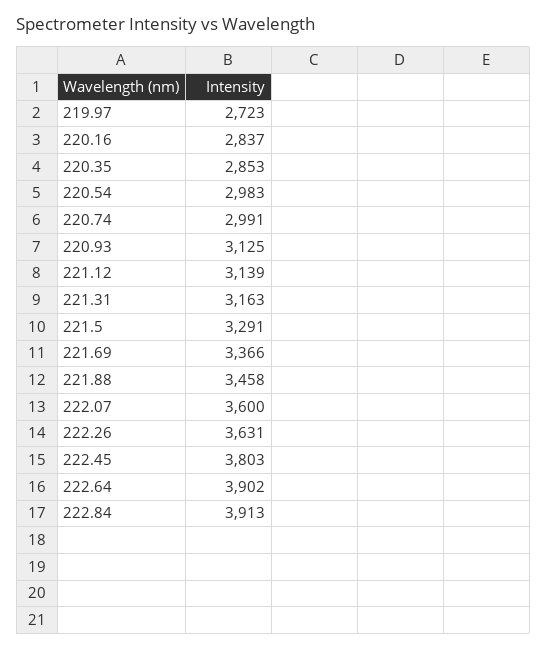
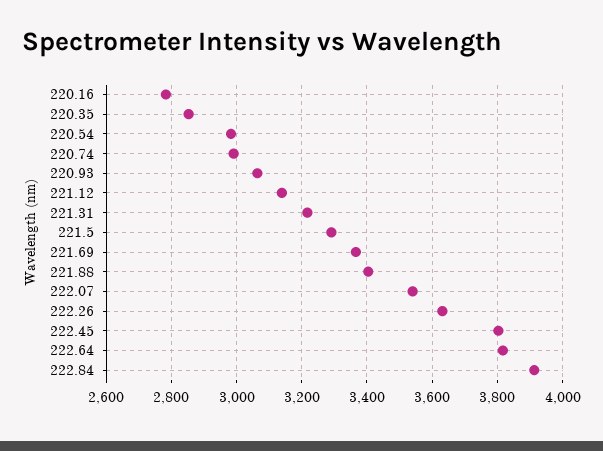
  {
-   "219.97": 2723,
-   "220.16": 2837,
+   "220.16": 2780,
    "220.35": 2853,
    "220.54": 2983,
    "220.74": 2991,
-   "220.93": 3125,
+   "220.93": 3060,
    "221.12": 3139,
-   "221.31": 3163,
+   "221.31": 3220,
    "221.5": 3291,
    "221.69": 3366,
-   "221.88": 3458,
+   "221.88": 3400,
-   "222.07": 3600,
+   "222.07": 3540,
    "222.26": 3631,
    "222.45": 3803,
-   "222.64": 3902,
+   "222.64": 3820,
    "222.84": 3913
  }

